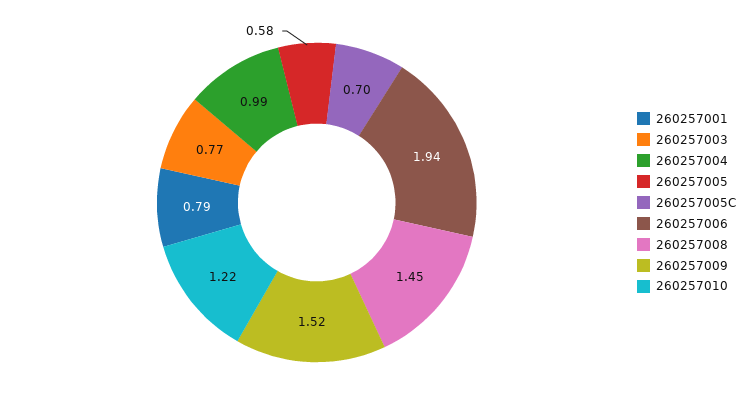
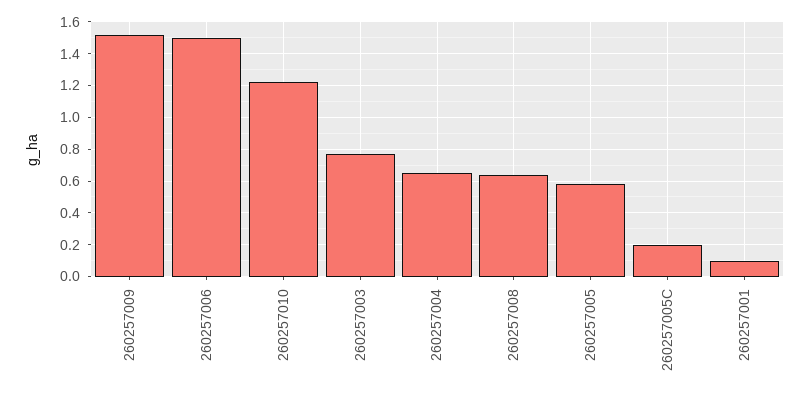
  {
-   "260257001": 0.79,
+   "260257001": 0.1,
    "260257003": 0.77,
-   "260257004": 0.99,
+   "260257004": 0.65,
    "260257005": 0.58,
-   "260257005C": 0.7,
+   "260257005C": 0.2,
-   "260257006": 1.94,
+   "260257006": 1.5,
-   "260257008": 1.45,
+   "260257008": 0.65,
    "260257009": 1.52,
    "260257010": 1.22
  }

